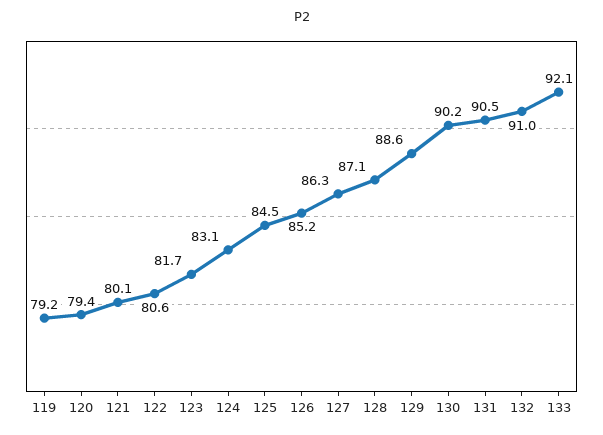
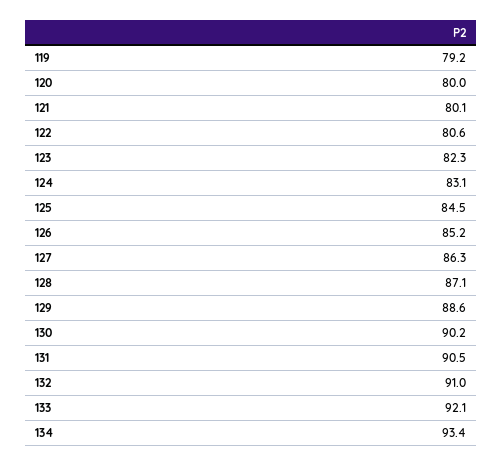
  {
    "119": 79.2,
-   "120": 79.4,
+   "120": 80,
    "121": 80.1,
    "122": 80.6,
-   "123": 81.7,
+   "123": 82.3,
    "124": 83.1,
    "125": 84.5,
    "126": 85.2,
    "127": 86.3,
    "128": 87.1,
    "129": 88.6,
    "130": 90.2,
    "131": 90.5,
    "132": 91,
-   "133": 92.1
+   "133": 92.1,
+   "134": 93.4
  }

